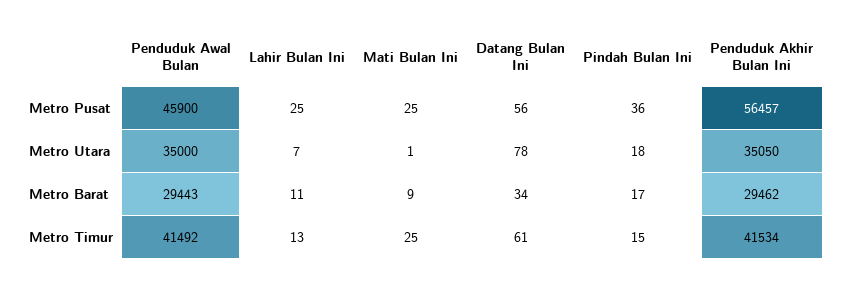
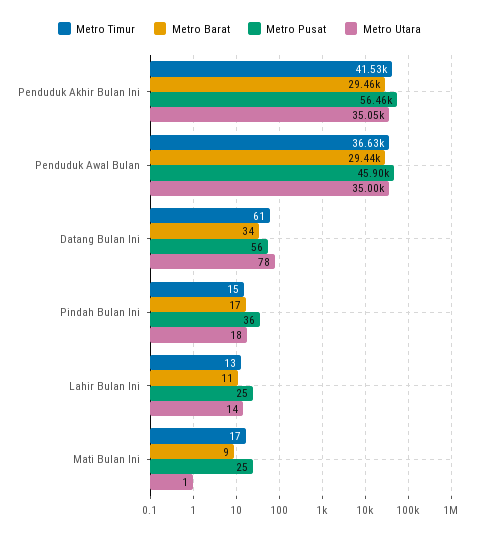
  {
    "Metro Pusat": {
      "Penduduk Awal Bulan": 45900,
      "Lahir Bulan Ini": 25,
      "Mati Bulan Ini": 25,
      "Datang Bulan Ini": 56,
      "Pindah Bulan Ini": 36,
      "Penduduk Akhir Bulan Ini": 56457
    },
    "Metro Utara": {
      "Penduduk Awal Bulan": 35000,
-     "Lahir Bulan Ini": 7,
+     "Lahir Bulan Ini": 14,
      "Mati Bulan Ini": 1,
      "Datang Bulan Ini": 78,
      "Pindah Bulan Ini": 18,
      "Penduduk Akhir Bulan Ini": 35050
    },
    "Metro Barat": {
      "Penduduk Awal Bulan": 29443,
      "Lahir Bulan Ini": 11,
      "Mati Bulan Ini": 9,
      "Datang Bulan Ini": 34,
      "Pindah Bulan Ini": 17,
      "Penduduk Akhir Bulan Ini": 29462
    },
    "Metro Timur": {
-     "Penduduk Awal Bulan": 41492,
+     "Penduduk Awal Bulan": 36630,
      "Lahir Bulan Ini": 13,
-     "Mati Bulan Ini": 25,
+     "Mati Bulan Ini": 17,
      "Datang Bulan Ini": 61,
      "Pindah Bulan Ini": 15,
      "Penduduk Akhir Bulan Ini": 41534
    }
  }

